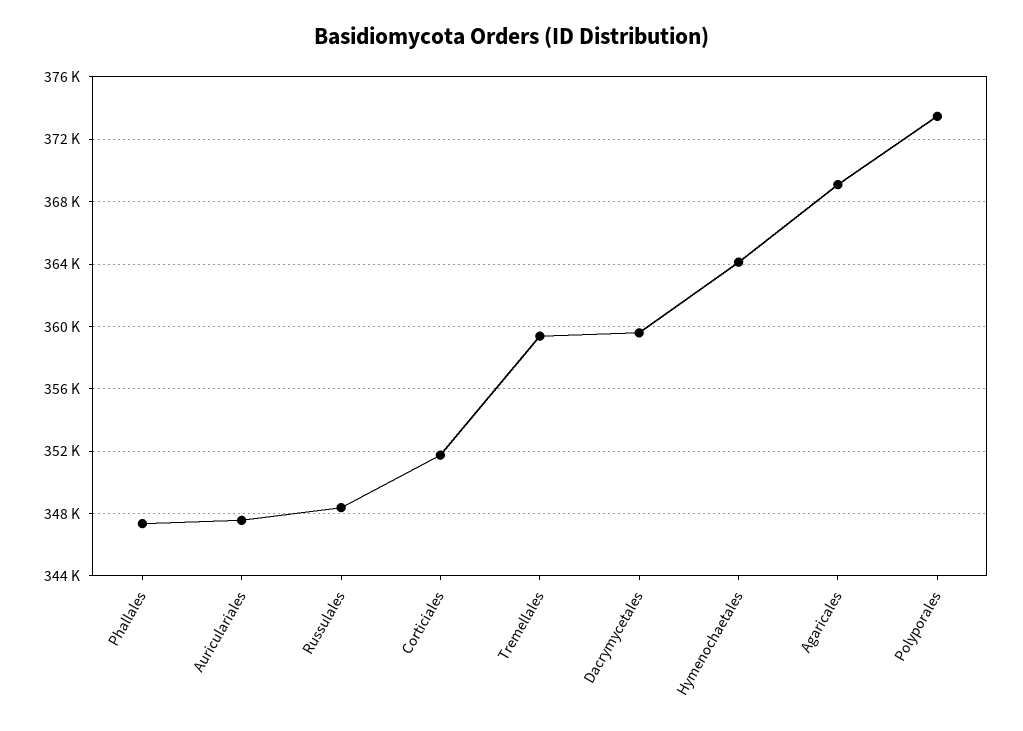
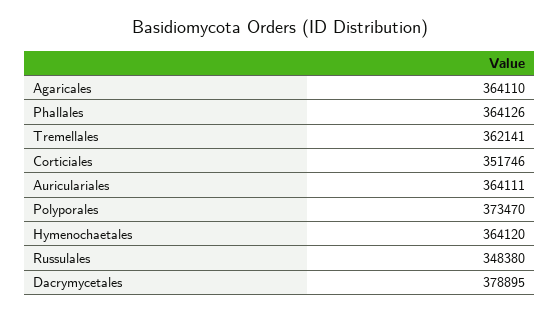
  {
-   "Phallales": 347500,
+   "Phallales": 364126,
-   "Auriculariales": 347500,
+   "Auriculariales": 364111,
    "Russulales": 348380,
    "Corticiales": 351746,
-   "Tremellales": 359500,
+   "Tremellales": 362141,
-   "Dacrymycetales": 359500,
+   "Dacrymycetales": 378895,
    "Hymenochaetales": 364120,
-   "Agaricales": 369000,
+   "Agaricales": 364110,
    "Polyporales": 373470
  }

